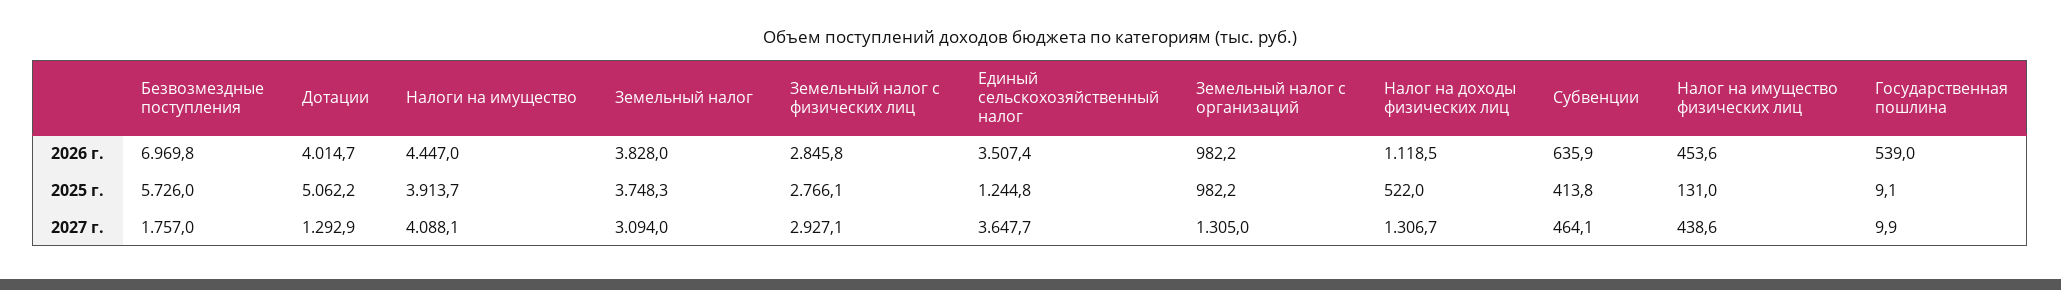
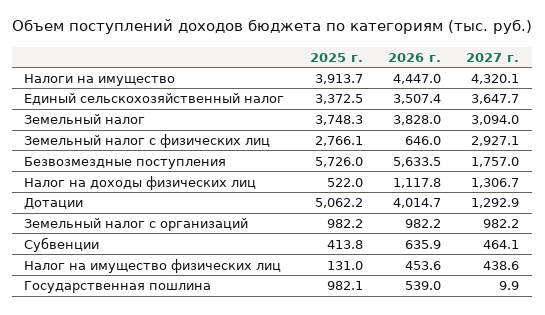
  {
    "Безвозмездные поступления": {
-     "2026 г.": 6969.8,
+     "2026 г.": 5633.5,
      "2025 г.": 5726,
      "2027 г.": 1757
    },
    "Дотации": {
      "2026 г.": 4014.7,
      "2025 г.": 5062.2,
      "2027 г.": 1292.9
    },
    "Налоги на имущество": {
      "2026 г.": 4447,
      "2025 г.": 3913.7,
-     "2027 г.": 4088.1
+     "2027 г.": 4320.1
    },
    "Земельный налог": {
      "2026 г.": 3828,
      "2025 г.": 3748.3,
      "2027 г.": 3094
    },
    "Земельный налог с физических лиц": {
-     "2026 г.": 2845.8,
+     "2026 г.": 646,
      "2025 г.": 2766.1,
      "2027 г.": 2927.1
    },
    "Единый сельскохозяйственный налог": {
      "2026 г.": 3507.4,
-     "2025 г.": 1244.8,
+     "2025 г.": 3372.5,
      "2027 г.": 3647.7
    },
    "Земельный налог с организаций": {
      "2026 г.": 982.2,
      "2025 г.": 982.2,
-     "2027 г.": 1305
+     "2027 г.": 982.2
    },
    "Налог на доходы физических лиц": {
-     "2026 г.": 1118.5,
+     "2026 г.": 1117.8,
      "2025 г.": 522,
      "2027 г.": 1306.7
    },
    "Субвенции": {
      "2026 г.": 635.9,
      "2025 г.": 413.8,
      "2027 г.": 464.1
    },
    "Налог на имущество физических лиц": {
      "2026 г.": 453.6,
      "2025 г.": 131,
      "2027 г.": 438.6
    },
    "Государственная пошлина": {
      "2026 г.": 539,
-     "2025 г.": 9.1,
+     "2025 г.": 982.1,
      "2027 г.": 9.9
    }
  }

